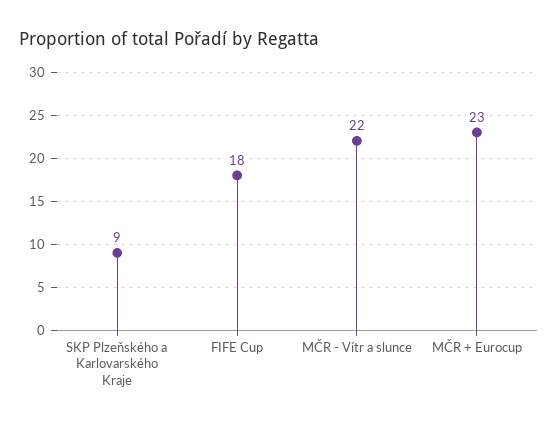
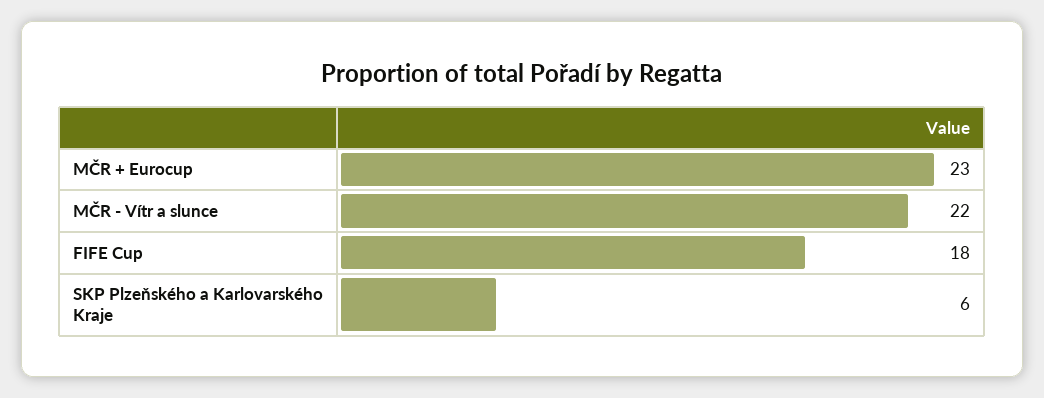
  {
-   "SKP Plzeňského a Karlovarského Kraje": 9,
+   "SKP Plzeňského a Karlovarského Kraje": 6,
    "FIFE Cup": 18,
    "MČR - Vítr a slunce": 22,
    "MČR + Eurocup": 23
  }

